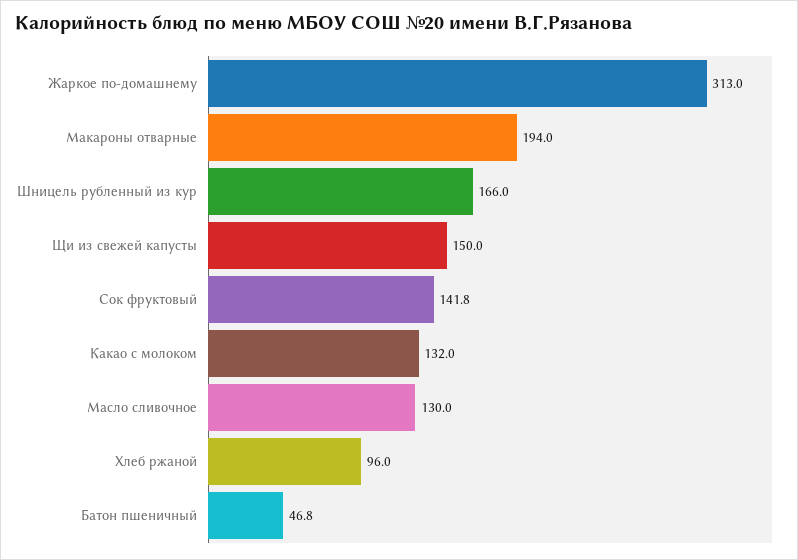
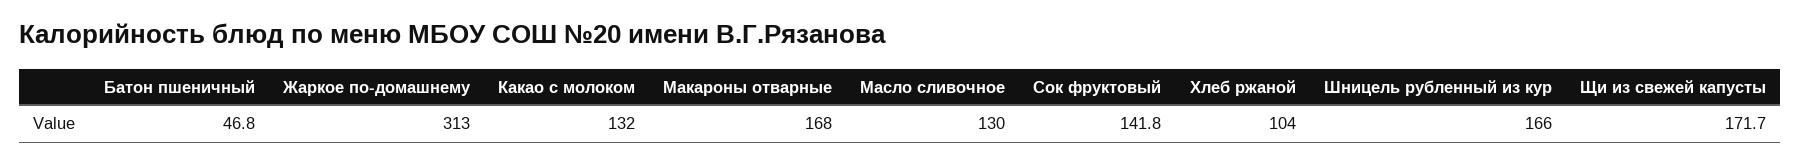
  {
    "Жаркое по-домашнему": 313,
-   "Макароны отварные": 194,
+   "Макароны отварные": 168,
    "Шницель рубленный из кур": 166,
-   "Щи из свежей капусты": 150,
+   "Щи из свежей капусты": 171.7,
    "Сок фруктовый": 141.8,
    "Какао с молоком": 132,
    "Масло сливочное": 130,
-   "Хлеб ржаной": 96,
+   "Хлеб ржаной": 104,
    "Батон пшеничный": 46.8
  }

